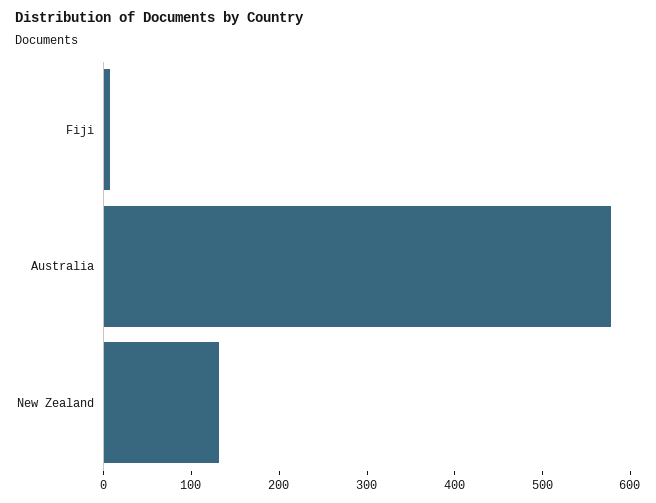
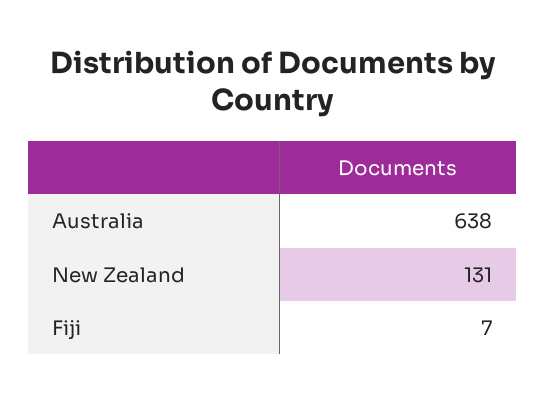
  {
    "Fiji": 7,
-   "Australia": 580,
+   "Australia": 638,
    "New Zealand": 131
  }

